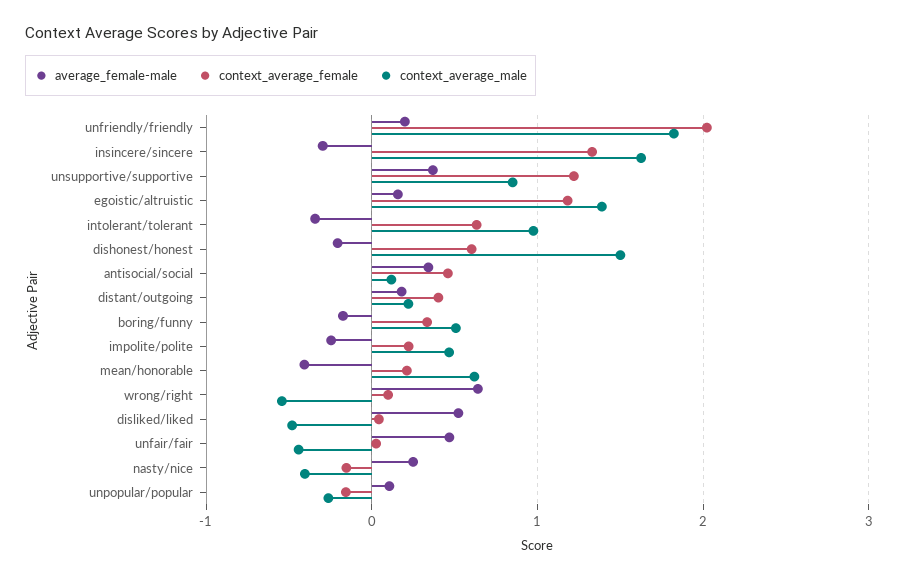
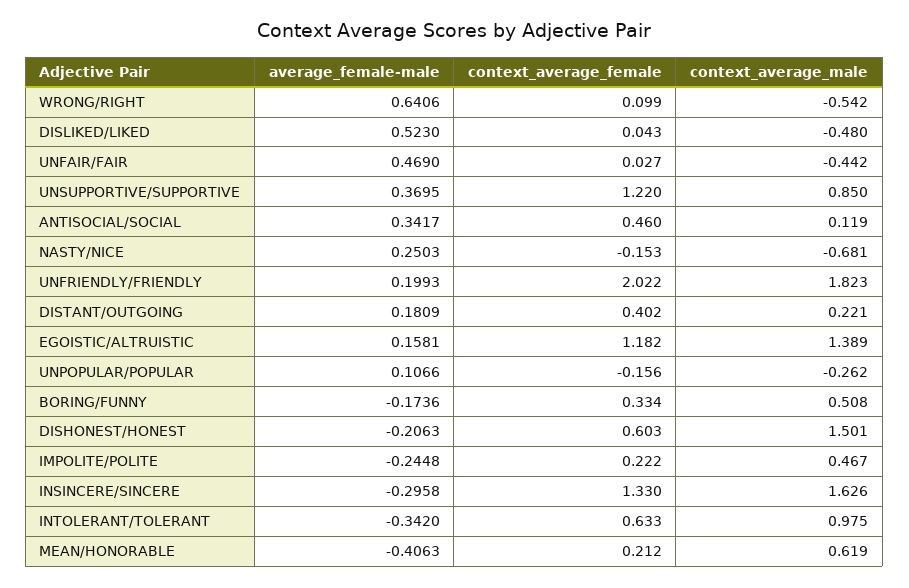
  {
    "average_female-male": {
      "unfriendly/friendly": 0.1993,
      "insincere/sincere": -0.2958,
      "unsupportive/supportive": 0.3695,
      "egoistic/altruistic": 0.1581,
      "intolerant/tolerant": -0.342,
      "dishonest/honest": -0.2063,
      "antisocial/social": 0.3417,
      "distant/outgoing": 0.1809,
      "boring/funny": -0.1736,
      "impolite/polite": -0.2448,
      "mean/honorable": -0.4063,
      "wrong/right": 0.6406,
      "disliked/liked": 0.523,
      "unfair/fair": 0.469,
      "nasty/nice": 0.2503,
      "unpopular/popular": 0.1066
    },
    "context_average_female": {
      "unfriendly/friendly": 2.022,
      "insincere/sincere": 1.33,
      "unsupportive/supportive": 1.22,
      "egoistic/altruistic": 1.182,
      "intolerant/tolerant": 0.633,
      "dishonest/honest": 0.603,
      "antisocial/social": 0.46,
      "distant/outgoing": 0.402,
      "boring/funny": 0.334,
      "impolite/polite": 0.222,
      "mean/honorable": 0.212,
      "wrong/right": 0.099,
      "disliked/liked": 0.043,
      "unfair/fair": 0.027,
      "nasty/nice": -0.153,
      "unpopular/popular": -0.156
    },
    "context_average_male": {
      "unfriendly/friendly": 1.823,
      "insincere/sincere": 1.626,
      "unsupportive/supportive": 0.85,
      "egoistic/altruistic": 1.389,
      "intolerant/tolerant": 0.975,
      "dishonest/honest": 1.501,
      "antisocial/social": 0.119,
      "distant/outgoing": 0.221,
      "boring/funny": 0.508,
      "impolite/polite": 0.467,
      "mean/honorable": 0.619,
      "wrong/right": -0.542,
      "disliked/liked": -0.48,
      "unfair/fair": -0.442,
-     "nasty/nice": -0.4,
+     "nasty/nice": -0.681,
      "unpopular/popular": -0.262
    }
  }

